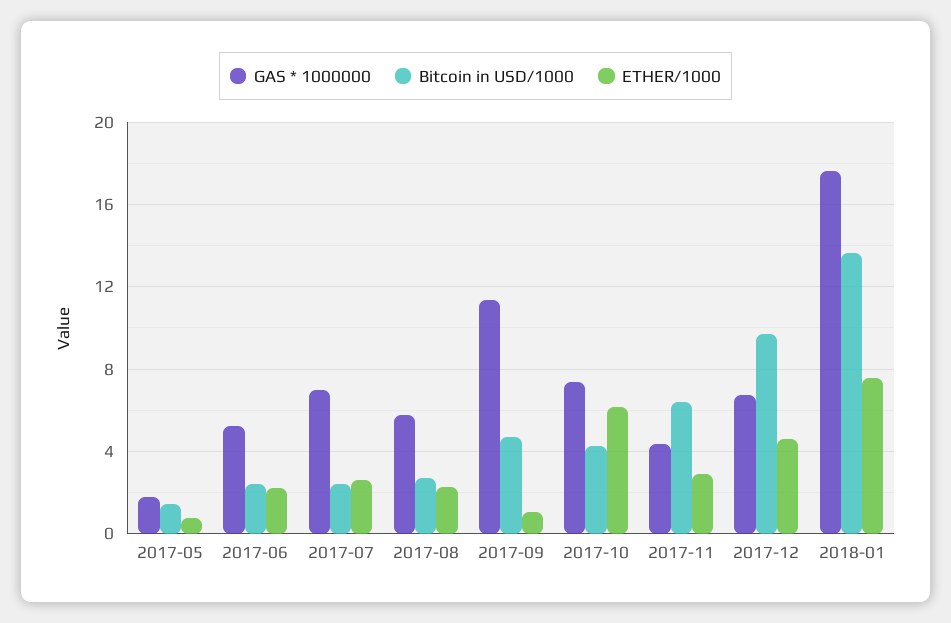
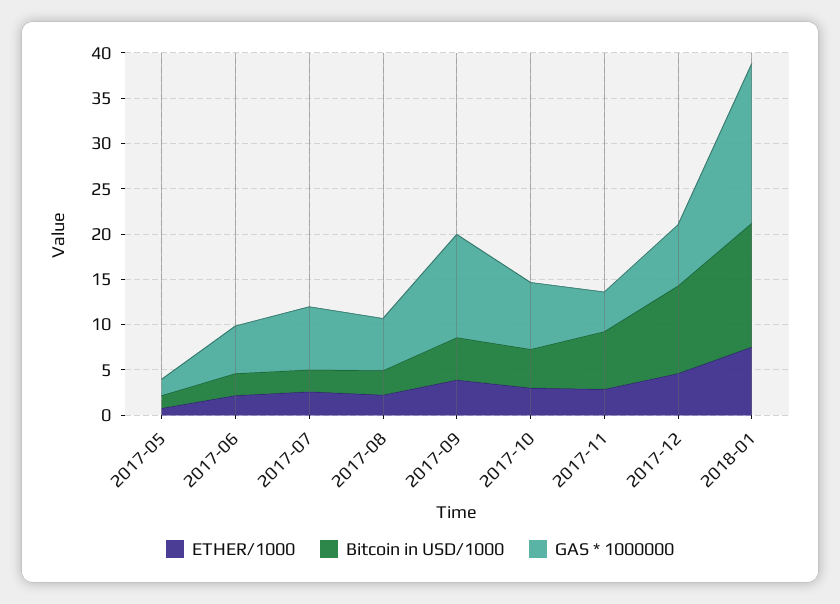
  {
    "GAS * 1000000": {
      "2017-05": 2,
      "2017-06": 5.5,
      "2017-07": 7,
      "2017-08": 6,
      "2017-09": 11.5,
      "2017-10": 7.5,
      "2017-11": 4.5,
      "2017-12": 6.5,
      "2018-01": 17.5
    },
    "Bitcoin in USD/1000": {
      "2017-05": 1.5,
      "2017-06": 2.5,
      "2017-07": 2.5,
      "2017-08": 2.5,
      "2017-09": 4.5,
      "2017-10": 4.5,
      "2017-11": 6.5,
      "2017-12": 9.5,
      "2018-01": 13.5
    },
    "ETHER/1000": {
      "2017-05": 1,
      "2017-06": 2,
      "2017-07": 2.5,
      "2017-08": 2.5,
-     "2017-09": 1,
+     "2017-09": 4,
-     "2017-10": 6,
+     "2017-10": 3,
      "2017-11": 3,
      "2017-12": 4.5,
      "2018-01": 7.5
    }
  }

